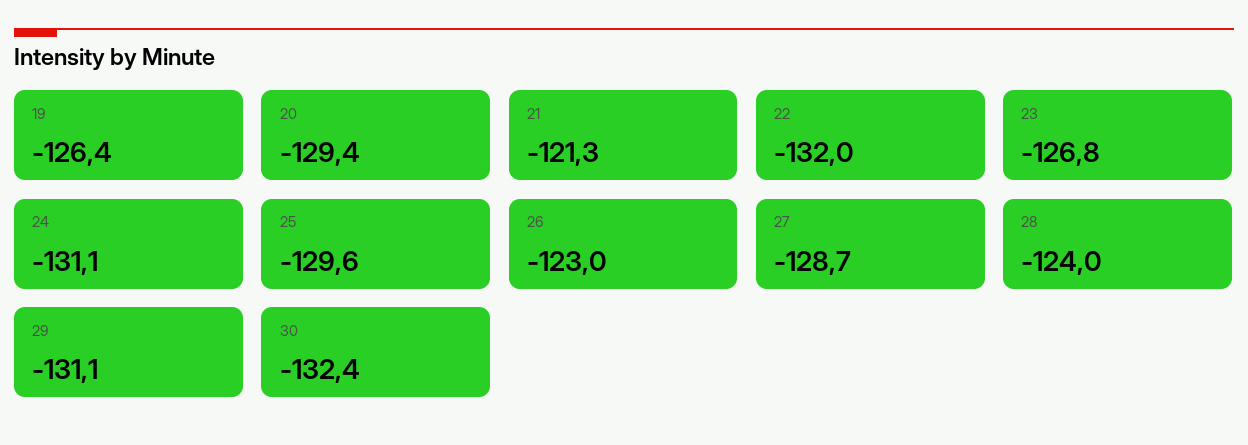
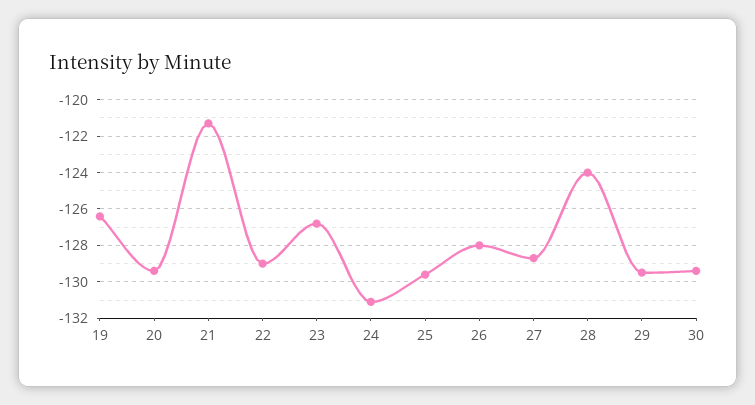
  {
    "19": -126.4,
    "20": -129.4,
    "21": -121.3,
-   "22": -132,
+   "22": -129,
    "23": -126.8,
    "24": -131.1,
    "25": -129.6,
-   "26": -123,
+   "26": -128,
    "27": -128.7,
    "28": -124,
-   "29": -131.1,
+   "29": -129.5,
-   "30": -132.4
+   "30": -129.5
  }

